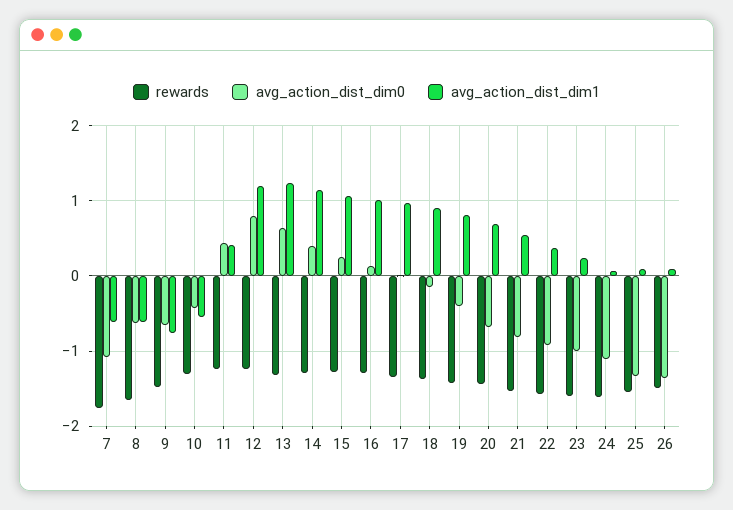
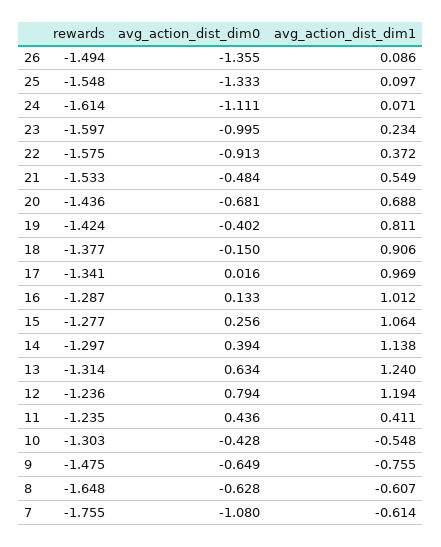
  {
    "rewards": {
      "7": -1.755,
      "8": -1.648,
      "9": -1.475,
      "10": -1.303,
      "11": -1.235,
      "12": -1.236,
      "13": -1.314,
      "14": -1.297,
      "15": -1.277,
      "16": -1.287,
      "17": -1.341,
      "18": -1.377,
      "19": -1.424,
      "20": -1.436,
      "21": -1.533,
      "22": -1.575,
      "23": -1.597,
      "24": -1.614,
      "25": -1.548,
      "26": -1.494
    },
    "avg_action_dist_dim0": {
      "7": -1.08,
      "8": -0.628,
      "9": -0.649,
      "10": -0.428,
      "11": 0.436,
      "12": 0.794,
      "13": 0.634,
      "14": 0.394,
      "15": 0.256,
      "16": 0.133,
      "17": 0.016,
      "18": -0.15,
      "19": -0.402,
      "20": -0.681,
-     "21": -0.8,
+     "21": -0.484,
      "22": -0.913,
      "23": -0.995,
      "24": -1.111,
      "25": -1.333,
      "26": -1.355
    },
    "avg_action_dist_dim1": {
      "7": -0.614,
      "8": -0.607,
      "9": -0.755,
      "10": -0.548,
      "11": 0.411,
      "12": 1.194,
      "13": 1.24,
      "14": 1.138,
      "15": 1.064,
      "16": 1.012,
      "17": 0.969,
      "18": 0.906,
      "19": 0.811,
      "20": 0.688,
      "21": 0.549,
      "22": 0.372,
      "23": 0.234,
      "24": 0.071,
      "25": 0.097,
      "26": 0.086
    }
  }

